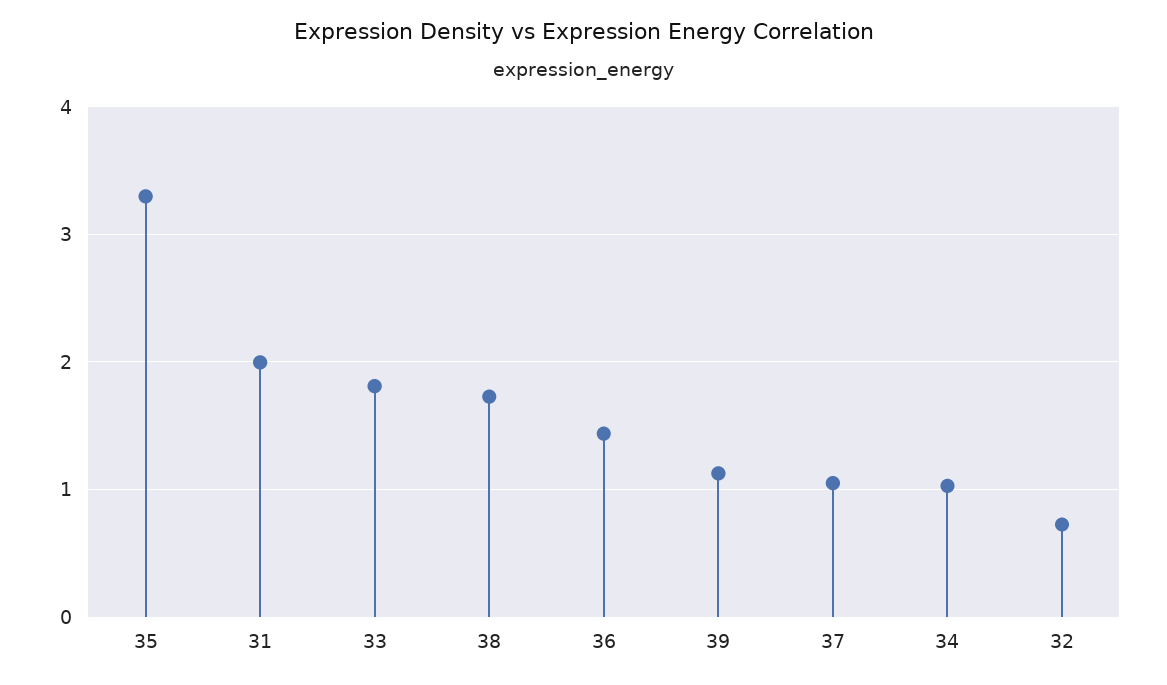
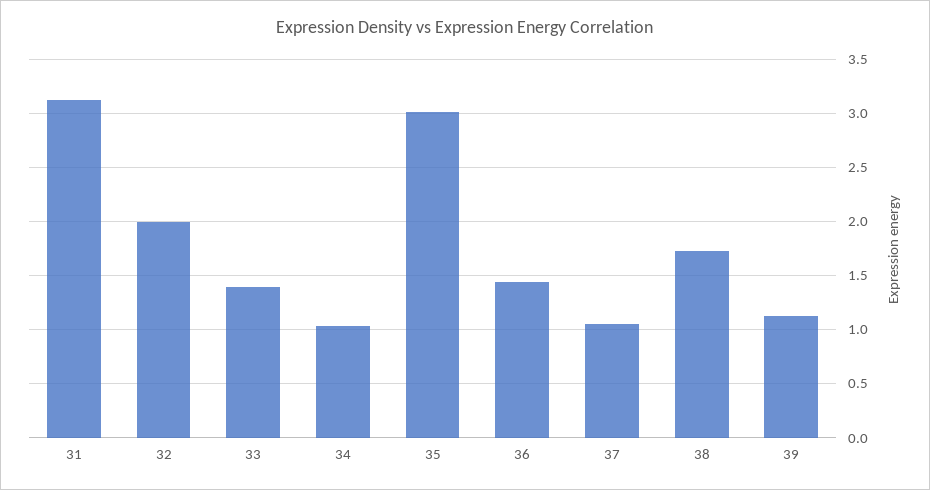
  {
-   "35": 3.3,
+   "35": 3,
-   "31": 2,
+   "31": 3.1,
-   "33": 1.8,
+   "33": 1.4,
    "38": 1.7,
    "36": 1.4,
    "39": 1.1,
    "37": 1.1,
    "34": 1,
-   "32": 0.7
+   "32": 2
  }

